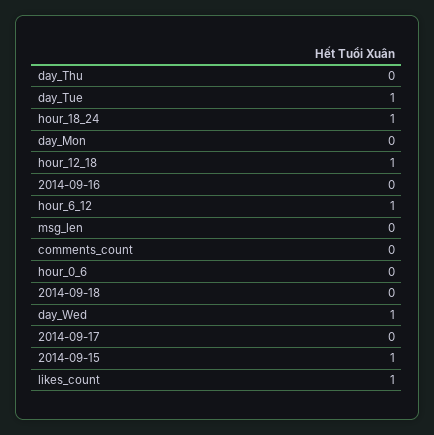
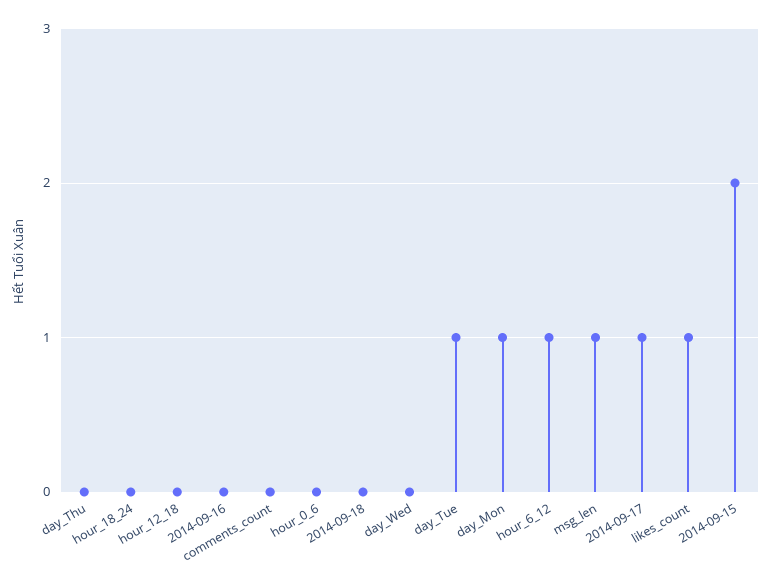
  {
    "day_Thu": 0,
    "day_Tue": 1,
-   "hour_18_24": 1,
+   "hour_18_24": 0,
-   "day_Mon": 0,
+   "day_Mon": 1,
-   "hour_12_18": 1,
+   "hour_12_18": 0,
    "2014-09-16": 0,
    "hour_6_12": 1,
-   "msg_len": 0,
+   "msg_len": 1,
    "comments_count": 0,
    "hour_0_6": 0,
    "2014-09-18": 0,
-   "day_Wed": 1,
+   "day_Wed": 0,
-   "2014-09-17": 0,
+   "2014-09-17": 1,
-   "2014-09-15": 1,
+   "2014-09-15": 2,
    "likes_count": 1
  }

